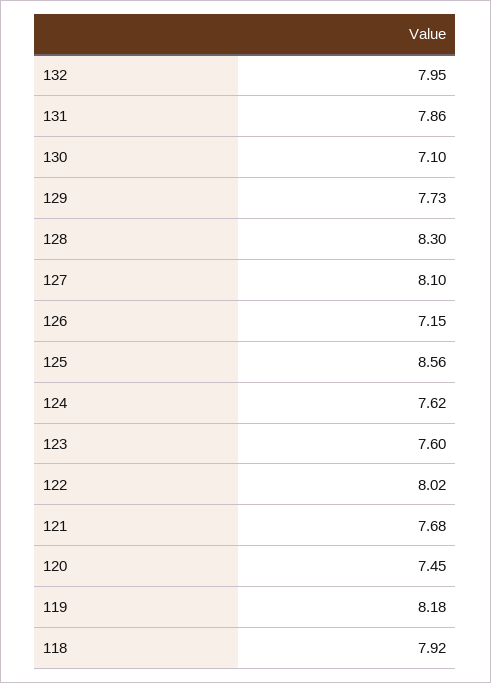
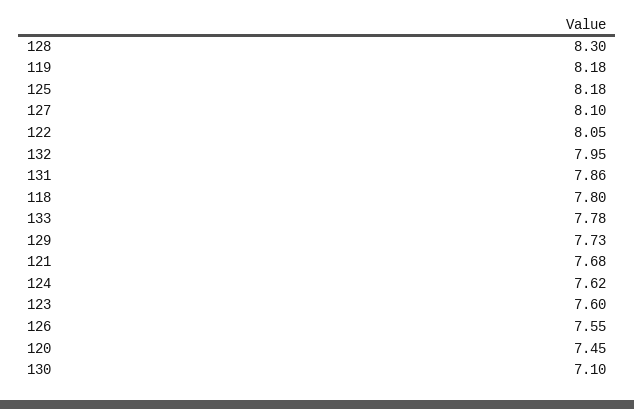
  {
    "132": 7.95,
    "131": 7.86,
    "130": 7.1,
    "129": 7.73,
    "128": 8.3,
    "127": 8.1,
-   "126": 7.15,
+   "126": 7.55,
-   "125": 8.56,
+   "125": 8.18,
    "124": 7.62,
    "123": 7.6,
-   "122": 8.02,
+   "122": 8.05,
    "121": 7.68,
    "120": 7.45,
    "119": 8.18,
-   "118": 7.92
+   "118": 7.8,
+   "133": 7.78
  }

